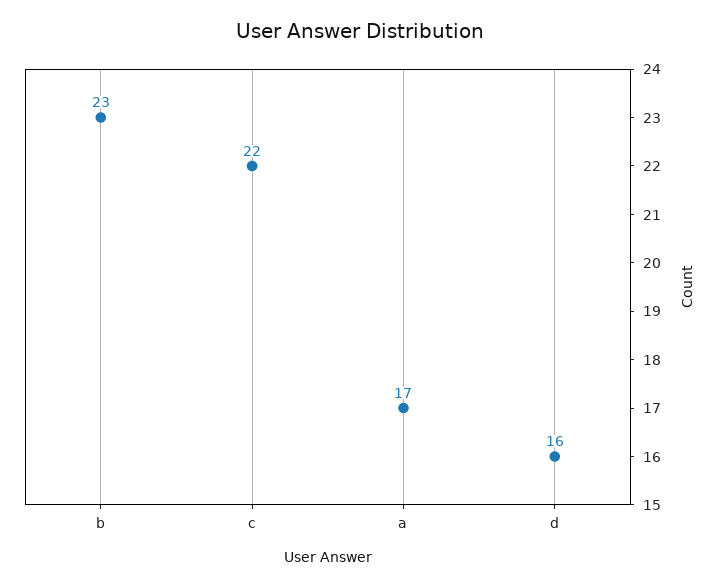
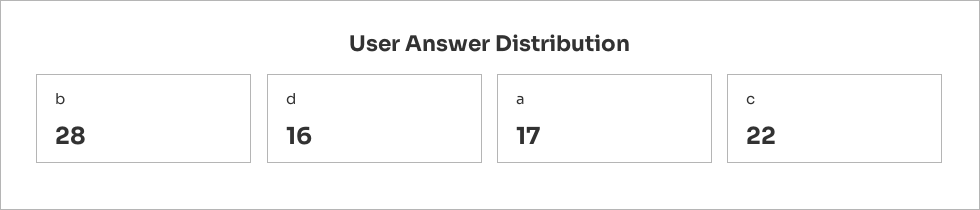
  {
-   "b": 23,
+   "b": 28,
    "c": 22,
    "a": 17,
    "d": 16
  }

